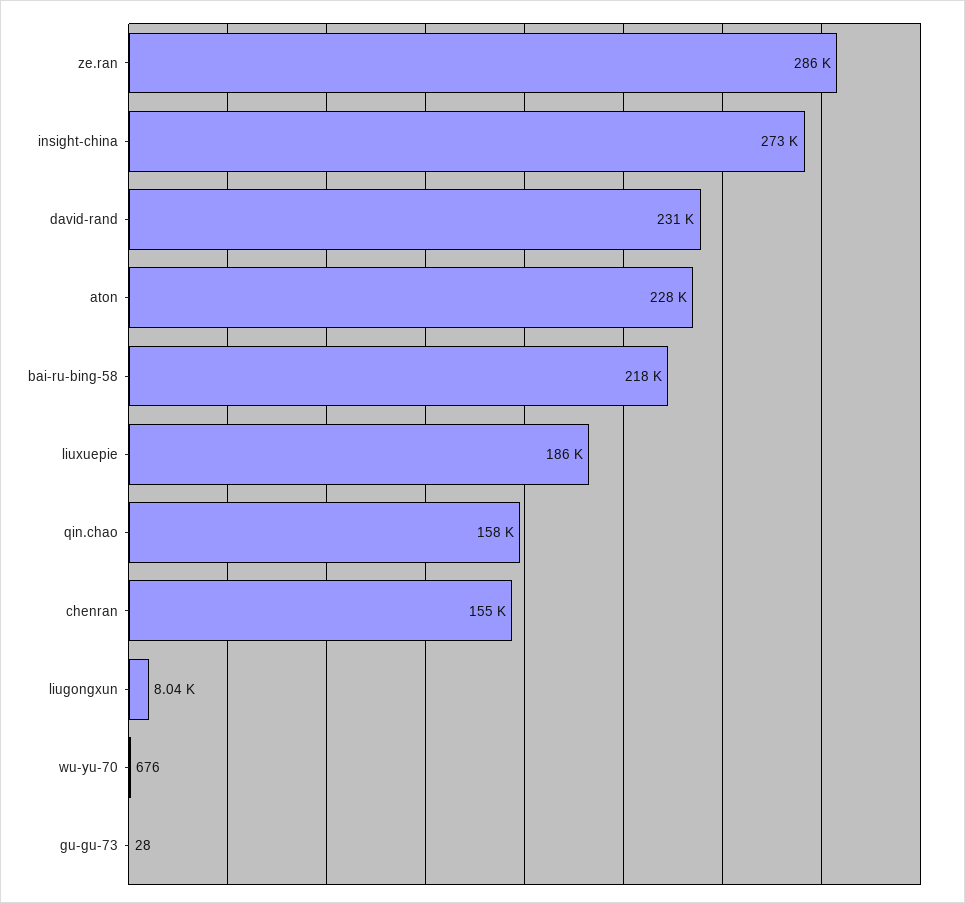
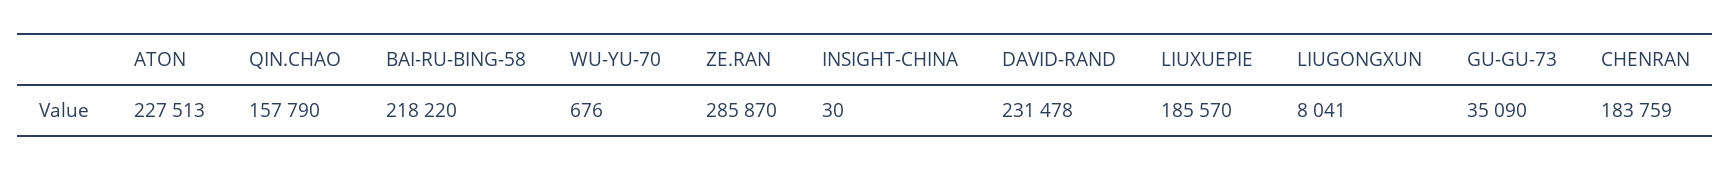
  {
    "ze.ran": 285870,
-   "insight-china": 273000,
+   "insight-china": 30,
    "david-rand": 231478,
    "aton": 227513,
    "bai-ru-bing-58": 218220,
    "liuxuepie": 185570,
    "qin.chao": 157790,
-   "chenran": 155000,
+   "chenran": 183759,
    "liugongxun": 8041,
    "wu-yu-70": 676,
-   "gu-gu-73": 28
+   "gu-gu-73": 35090
  }

